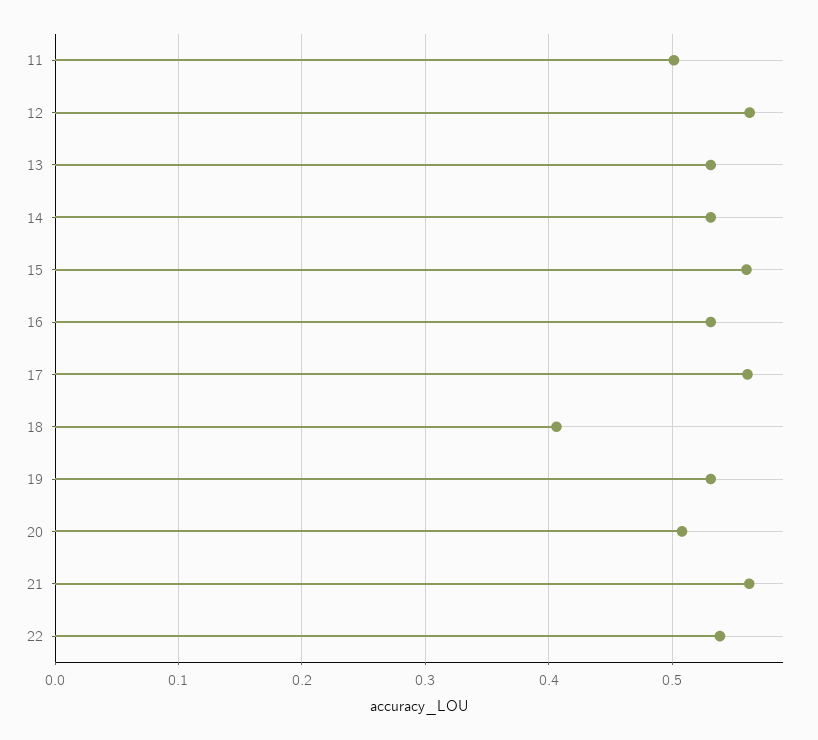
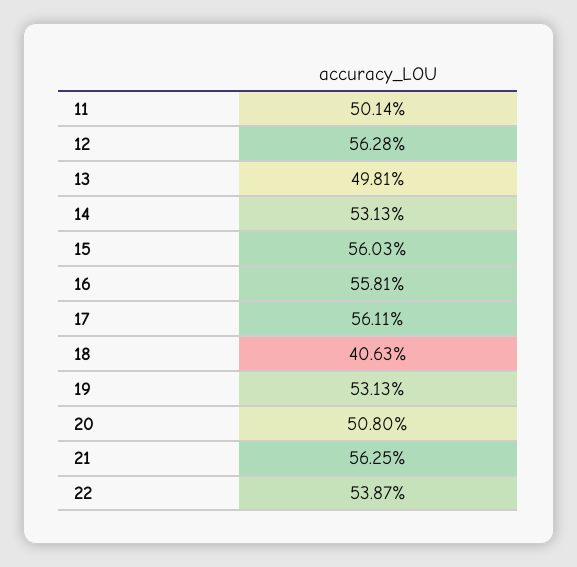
  {
    "11": 0.5014,
    "12": 0.5628,
-   "13": 0.53,
+   "13": 0.4981,
    "14": 0.5313,
    "15": 0.5603,
-   "16": 0.53,
+   "16": 0.5581,
    "17": 0.5611,
    "18": 0.4063,
    "19": 0.5313,
    "20": 0.508,
    "21": 0.5625,
    "22": 0.5387
  }

